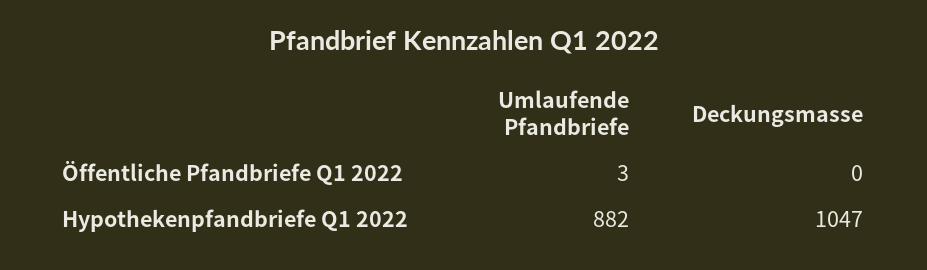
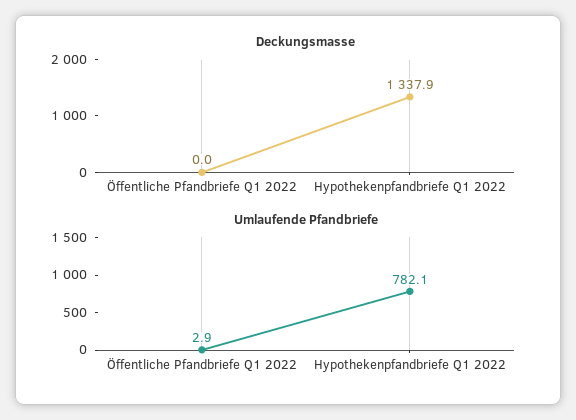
  {
    "Umlaufende Pfandbriefe": {
      "Öffentliche Pfandbriefe Q1 2022": 2.9,
-     "Hypothekenpfandbriefe Q1 2022": 882
+     "Hypothekenpfandbriefe Q1 2022": 782.1
    },
    "Deckungsmasse": {
      "Öffentliche Pfandbriefe Q1 2022": 0,
-     "Hypothekenpfandbriefe Q1 2022": 1047
+     "Hypothekenpfandbriefe Q1 2022": 1337.9
    }
  }

